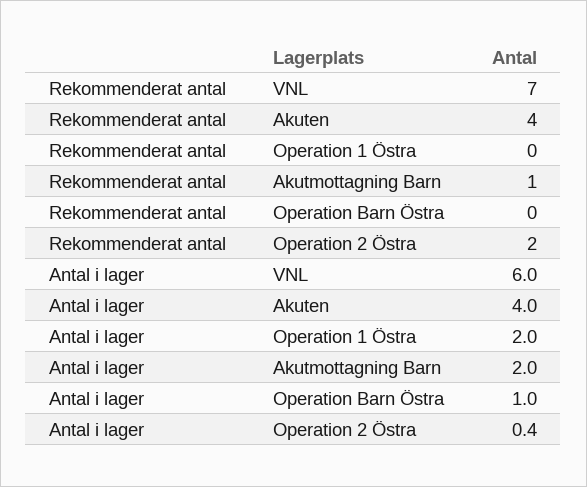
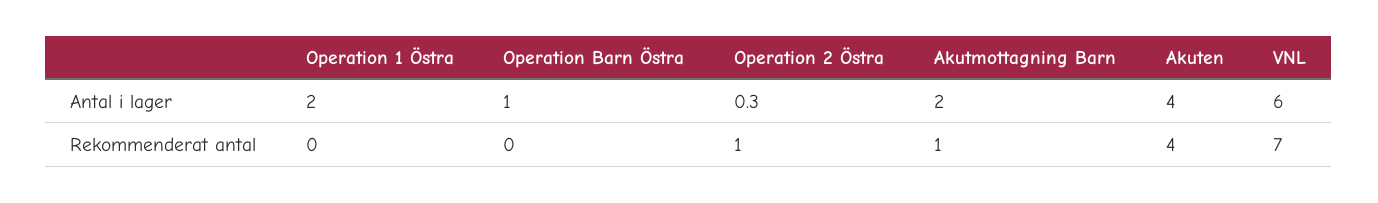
  {
    "Rekommenderat antal": {
      "VNL": 7,
      "Akuten": 4,
      "Operation 1 Östra": 0,
      "Akutmottagning Barn": 1,
      "Operation Barn Östra": 0,
-     "Operation 2 Östra": 2
+     "Operation 2 Östra": 1
    },
    "Antal i lager": {
      "VNL": 6,
      "Akuten": 4,
      "Operation 1 Östra": 2,
      "Akutmottagning Barn": 2,
      "Operation Barn Östra": 1,
-     "Operation 2 Östra": 0.4
+     "Operation 2 Östra": 0.3
    }
  }

